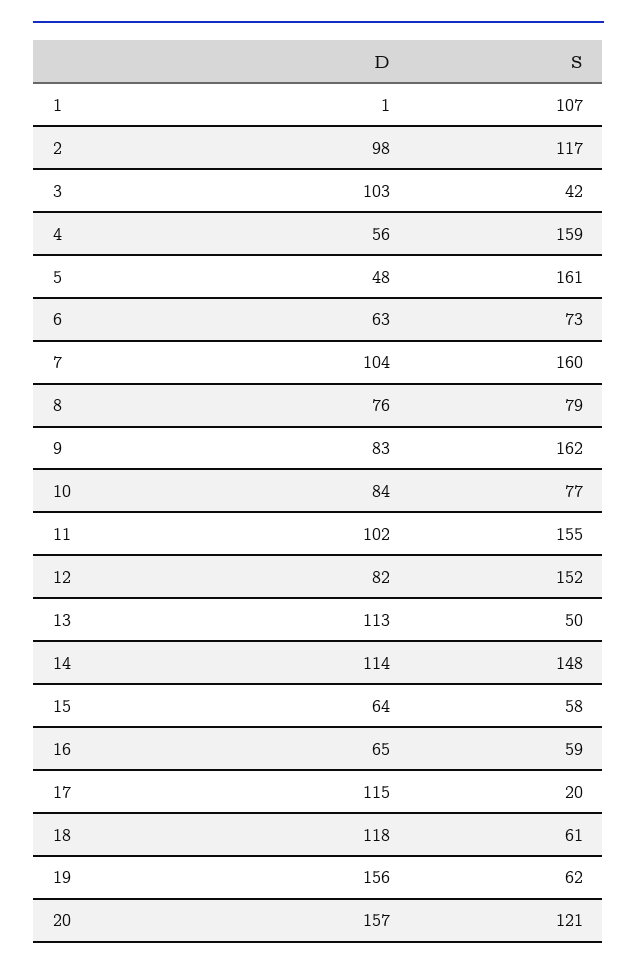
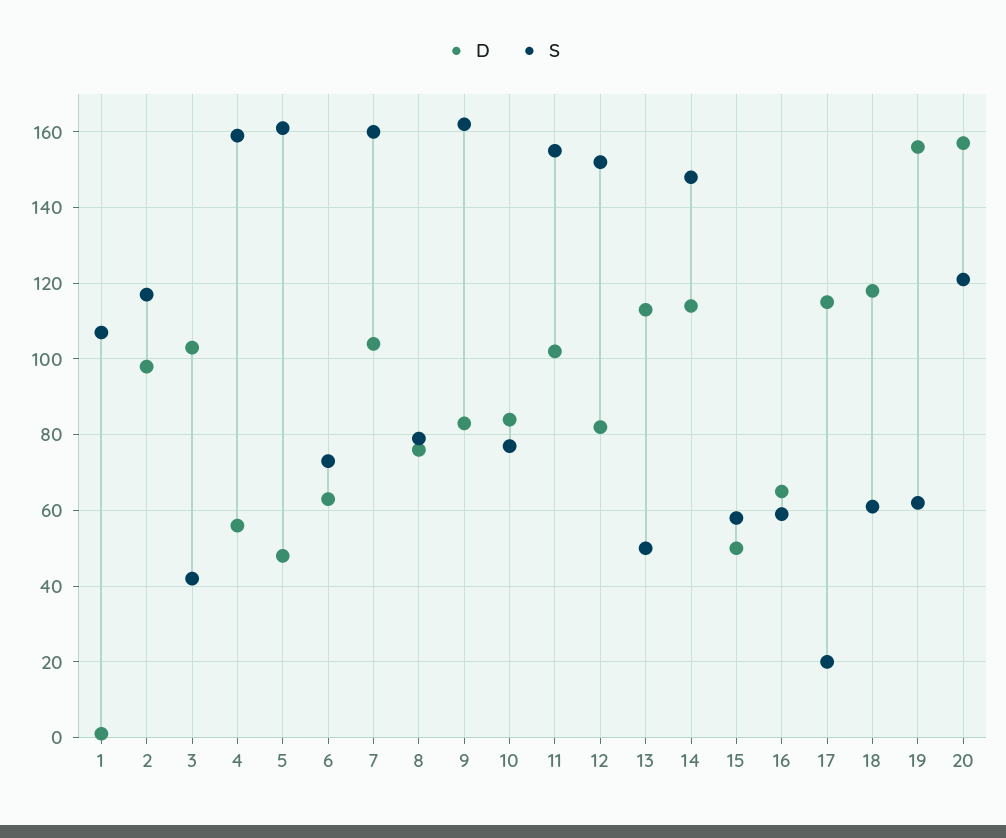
  {
    "D": {
      "1": 1,
      "2": 98,
      "3": 103,
      "4": 56,
      "5": 48,
      "6": 63,
      "7": 104,
      "8": 76,
      "9": 83,
      "10": 84,
      "11": 102,
      "12": 82,
      "13": 113,
      "14": 114,
-     "15": 64,
+     "15": 50,
      "16": 65,
      "17": 115,
      "18": 118,
      "19": 156,
      "20": 157
    },
    "S": {
      "1": 107,
      "2": 117,
      "3": 42,
      "4": 159,
      "5": 161,
      "6": 73,
      "7": 160,
      "8": 79,
      "9": 162,
      "10": 77,
      "11": 155,
      "12": 152,
      "13": 50,
      "14": 148,
      "15": 58,
      "16": 59,
      "17": 20,
      "18": 61,
      "19": 62,
      "20": 121
    }
  }

